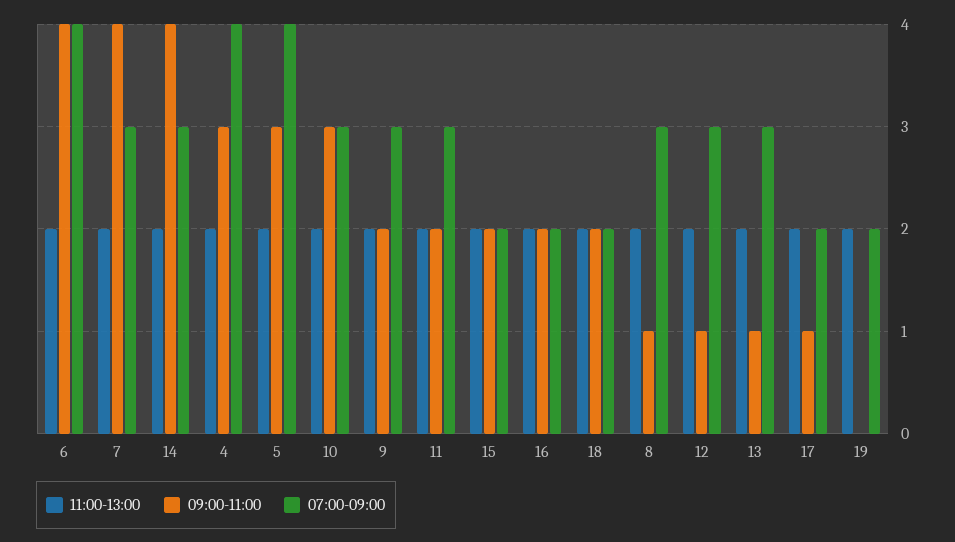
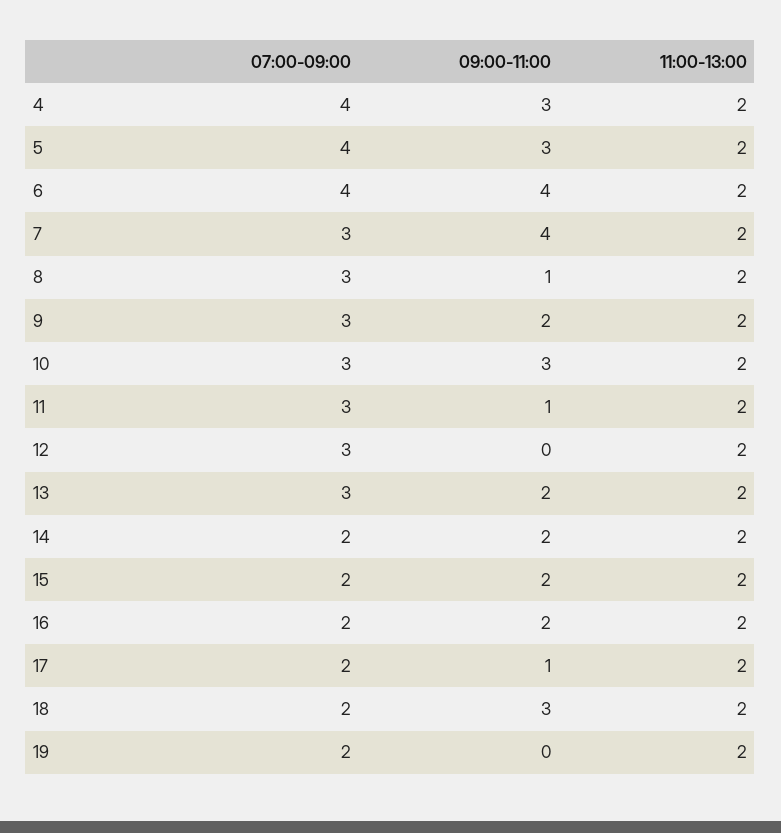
  {
    "11:00-13:00": {
      "6": 2,
      "7": 2,
      "14": 2,
      "4": 2,
      "5": 2,
      "10": 2,
      "9": 2,
      "11": 2,
      "15": 2,
      "16": 2,
      "18": 2,
      "8": 2,
      "12": 2,
      "13": 2,
      "17": 2,
      "19": 2
    },
    "09:00-11:00": {
      "6": 4,
      "7": 4,
-     "14": 4,
+     "14": 2,
      "4": 3,
      "5": 3,
      "10": 3,
      "9": 2,
-     "11": 2,
+     "11": 1,
      "15": 2,
      "16": 2,
-     "18": 2,
+     "18": 3,
      "8": 1,
-     "12": 1,
+     "12": 0,
-     "13": 1,
+     "13": 2,
      "17": 1,
      "19": 0
    },
    "07:00-09:00": {
      "6": 4,
      "7": 3,
-     "14": 3,
+     "14": 2,
      "4": 4,
      "5": 4,
      "10": 3,
      "9": 3,
      "11": 3,
      "15": 2,
      "16": 2,
      "18": 2,
      "8": 3,
      "12": 3,
      "13": 3,
      "17": 2,
      "19": 2
    }
  }

